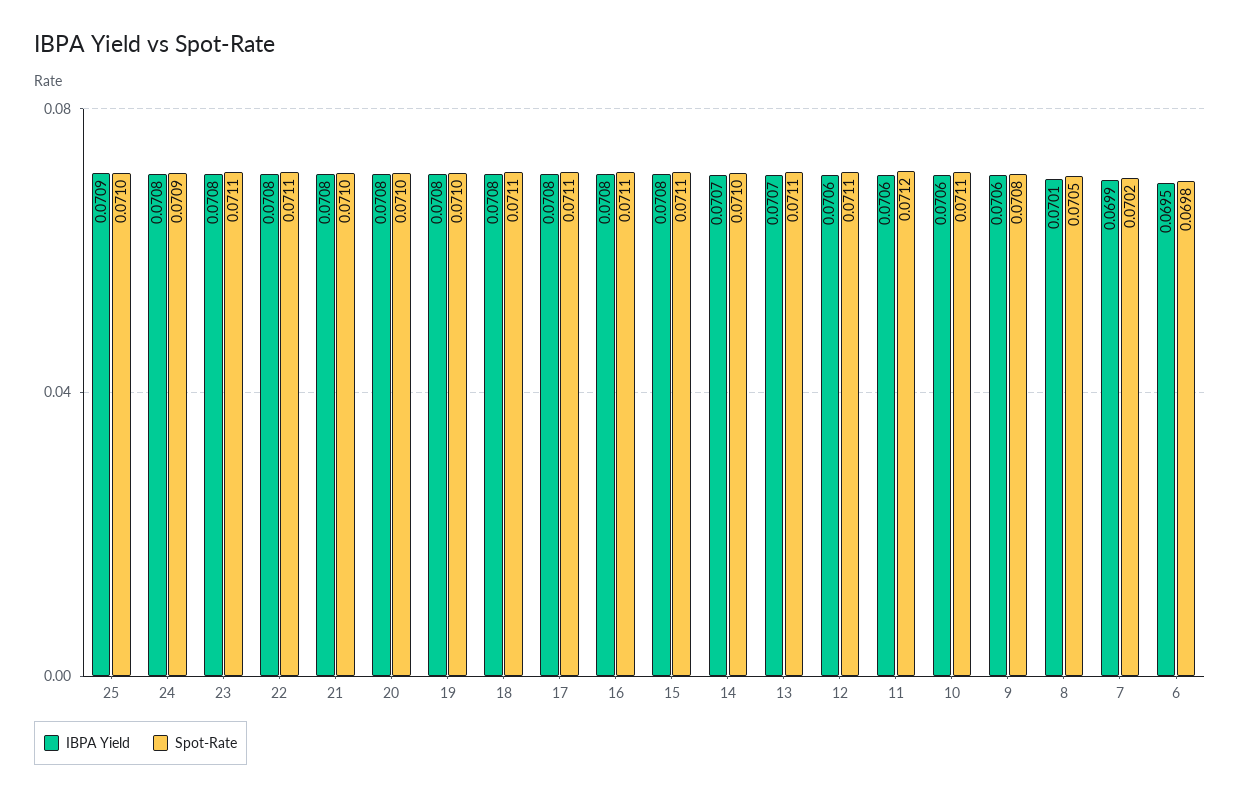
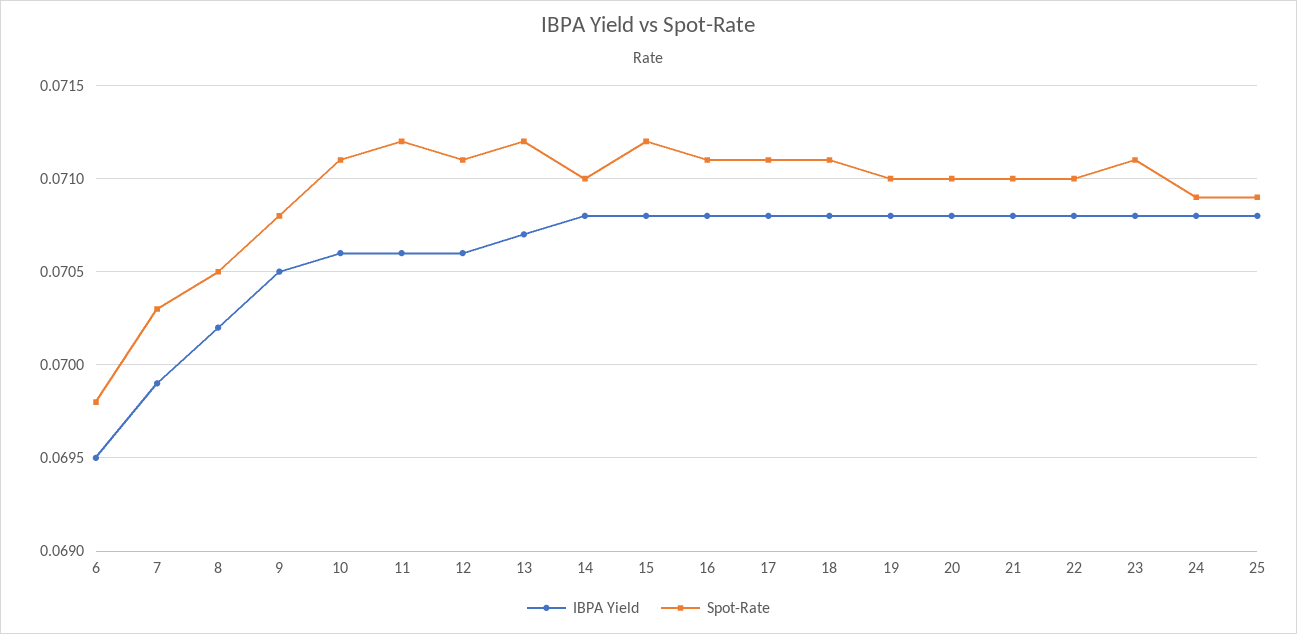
  {
    "IBPA Yield": {
-     "25": 0.0709,
+     "25": 0.0708,
      "24": 0.0708,
      "23": 0.0708,
      "22": 0.0708,
      "21": 0.0708,
      "20": 0.0708,
      "19": 0.0708,
      "18": 0.0708,
      "17": 0.0708,
      "16": 0.0708,
      "15": 0.0708,
-     "14": 0.0707,
+     "14": 0.0708,
      "13": 0.0707,
      "12": 0.0706,
      "11": 0.0706,
      "10": 0.0706,
-     "9": 0.0706,
+     "9": 0.0705,
-     "8": 0.0701,
+     "8": 0.0702,
      "7": 0.0699,
      "6": 0.0695
    },
    "Spot-Rate": {
-     "25": 0.071,
+     "25": 0.0709,
      "24": 0.0709,
      "23": 0.0711,
-     "22": 0.0711,
+     "22": 0.071,
      "21": 0.071,
      "20": 0.071,
      "19": 0.071,
      "18": 0.0711,
      "17": 0.0711,
      "16": 0.0711,
-     "15": 0.0711,
+     "15": 0.0712,
      "14": 0.071,
-     "13": 0.0711,
+     "13": 0.0712,
      "12": 0.0711,
      "11": 0.0712,
      "10": 0.0711,
      "9": 0.0708,
      "8": 0.0705,
-     "7": 0.0702,
+     "7": 0.0703,
      "6": 0.0698
    }
  }

